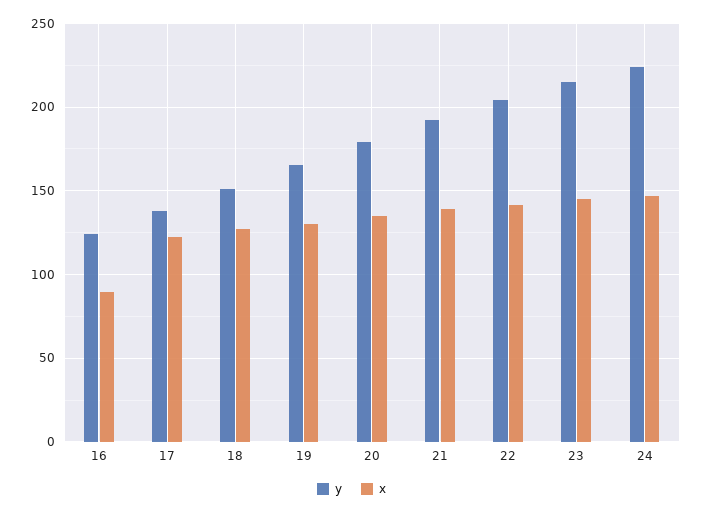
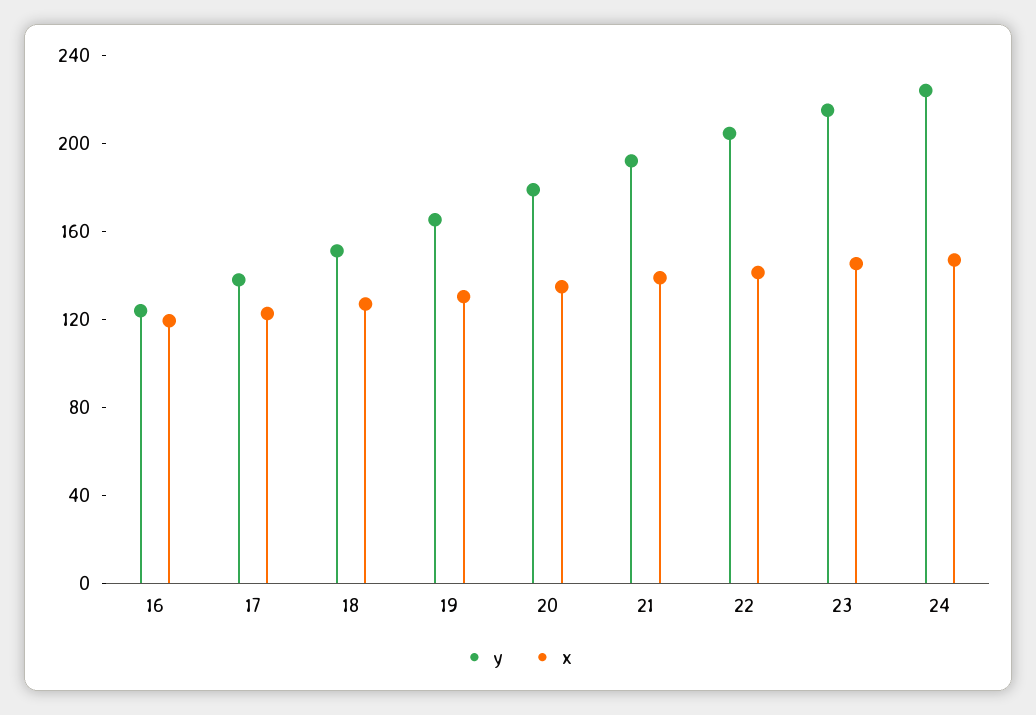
  {
    "y": {
      "16": 125,
      "17": 140,
      "18": 150,
      "19": 165,
      "20": 180,
      "21": 190,
      "22": 205,
      "23": 215,
      "24": 225
    },
    "x": {
-     "16": 90,
+     "16": 120,
      "17": 125,
      "18": 125,
      "19": 130,
      "20": 135,
      "21": 140,
      "22": 140,
      "23": 145,
      "24": 145
    }
  }

